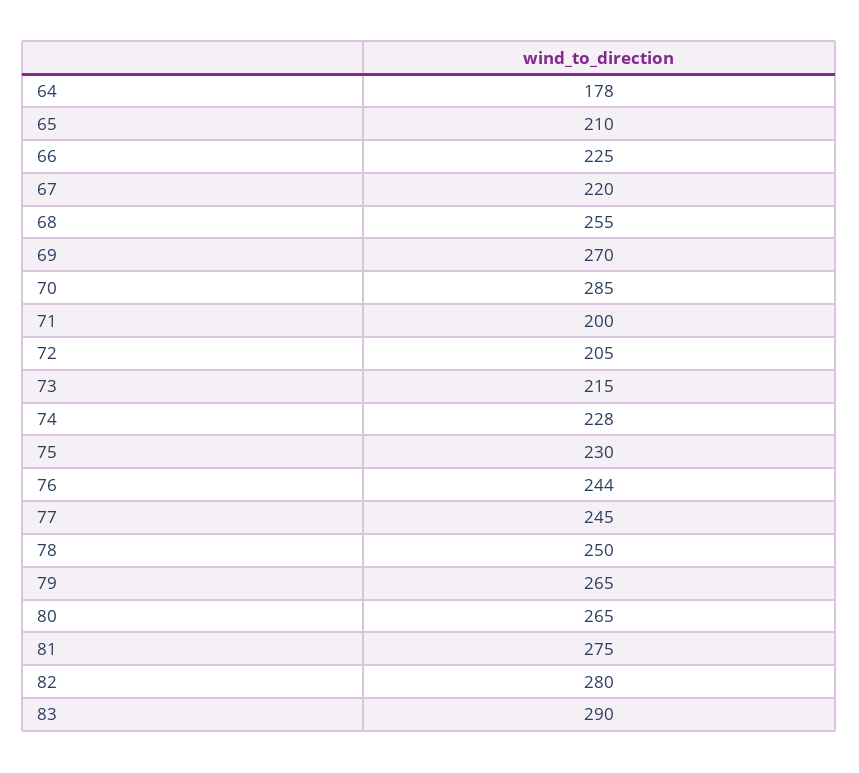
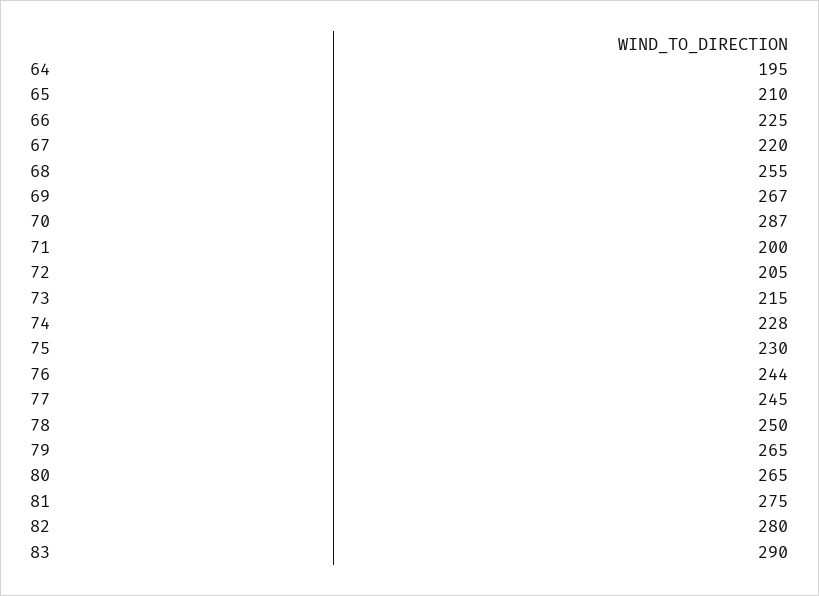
  {
-   "64": 178,
+   "64": 195,
    "65": 210,
    "66": 225,
    "67": 220,
    "68": 255,
-   "69": 270,
+   "69": 267,
-   "70": 285,
+   "70": 287,
    "71": 200,
    "72": 205,
    "73": 215,
    "74": 228,
    "75": 230,
    "76": 244,
    "77": 245,
    "78": 250,
    "79": 265,
    "80": 265,
    "81": 275,
    "82": 280,
    "83": 290
  }

